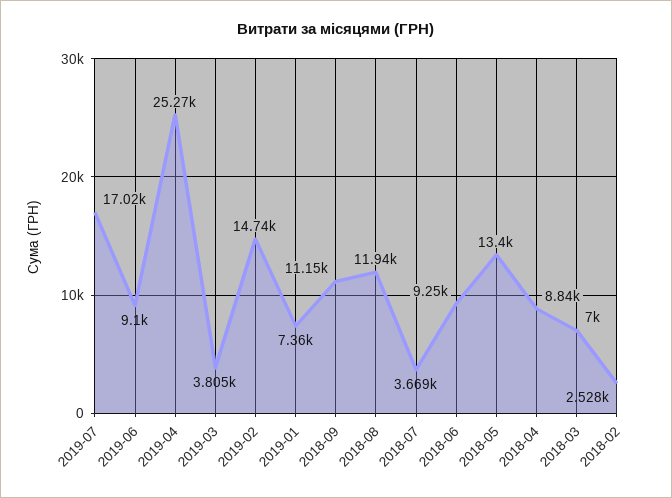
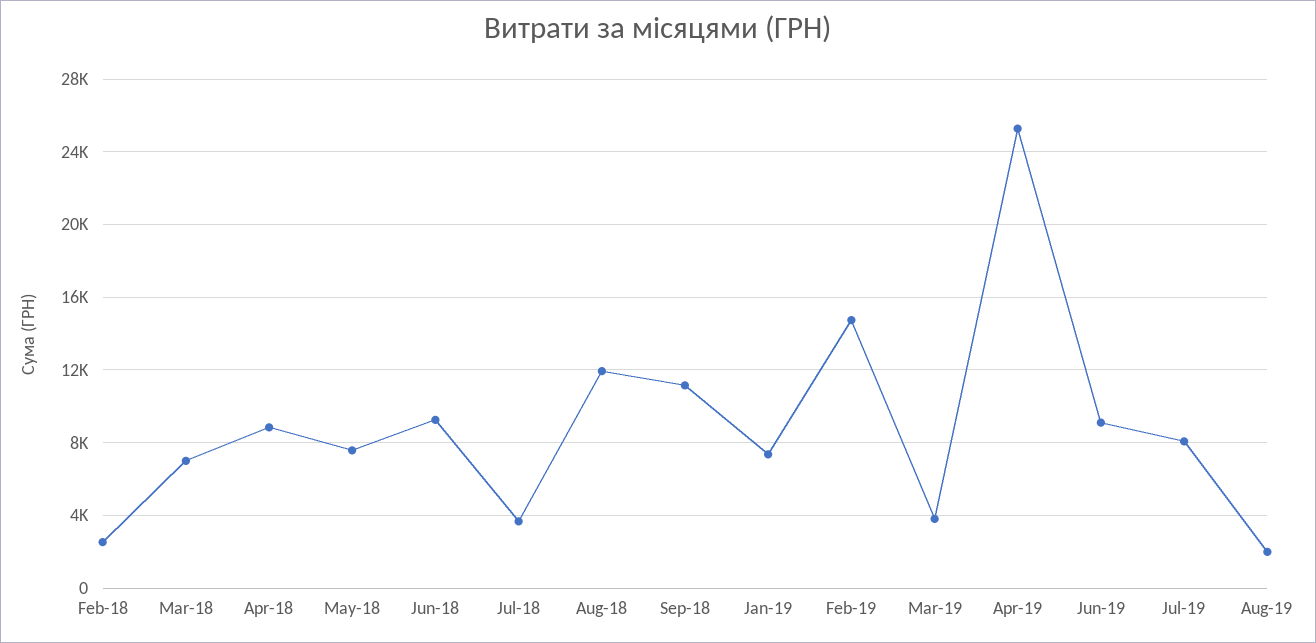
  {
-   "2019-07": 17020,
+   "2019-07": 8000,
    "2019-06": 9100,
    "2019-04": 25270,
    "2019-03": 3805,
    "2019-02": 14740,
    "2019-01": 7360,
    "2018-09": 11150,
    "2018-08": 11940,
    "2018-07": 3669,
    "2018-06": 9250,
-   "2018-05": 13400,
+   "2018-05": 7500,
    "2018-04": 8840,
    "2018-03": 7000,
-   "2018-02": 2528
+   "2018-02": 2528,
+   "Aug-19": 2000
  }

